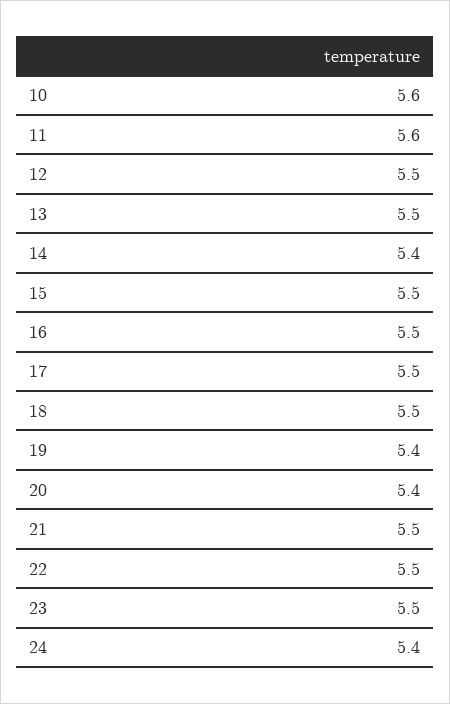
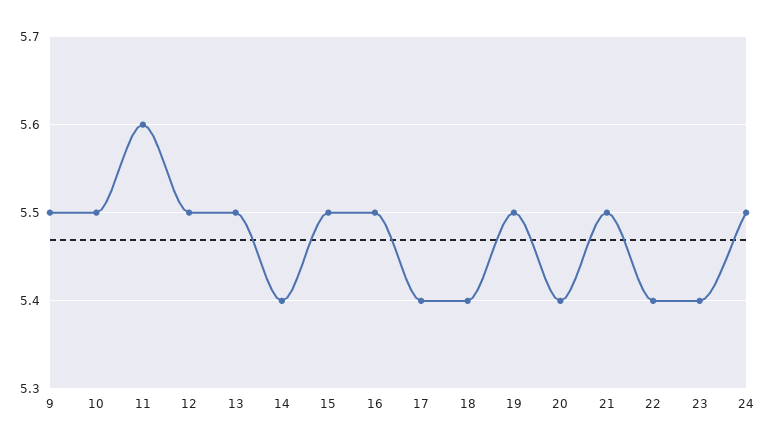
  {
-   "10": 5.6,
+   "10": 5.5,
    "11": 5.6,
    "12": 5.5,
    "13": 5.5,
    "14": 5.4,
    "15": 5.5,
    "16": 5.5,
-   "17": 5.5,
+   "17": 5.4,
-   "18": 5.5,
+   "18": 5.4,
-   "19": 5.4,
+   "19": 5.5,
    "20": 5.4,
    "21": 5.5,
-   "22": 5.5,
+   "22": 5.4,
-   "23": 5.5,
+   "23": 5.4,
-   "24": 5.4
+   "24": 5.5,
+   "9": 5.5
  }

